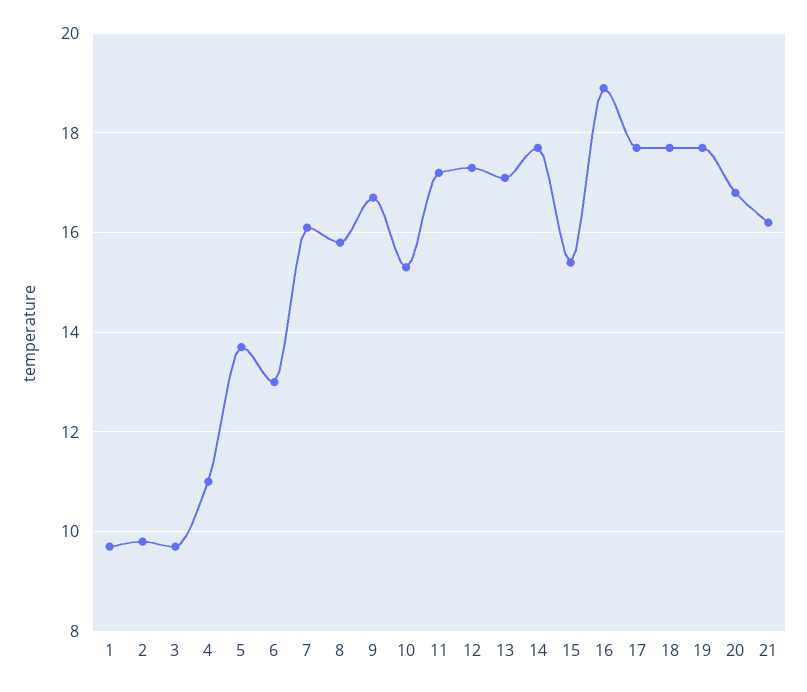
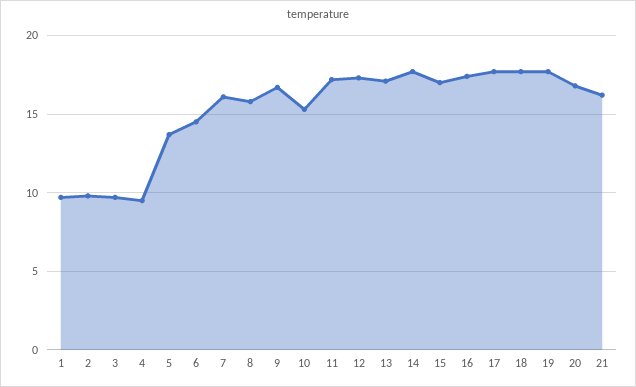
  {
    "1": 9.5,
    "2": 10,
    "3": 9.5,
-   "4": 11,
+   "4": 9.5,
    "5": 13.5,
-   "6": 13,
+   "6": 14.5,
    "7": 16,
    "8": 16,
    "9": 16.5,
    "10": 15.5,
    "11": 17,
    "12": 17.5,
    "13": 17,
    "14": 17.5,
-   "15": 15.5,
+   "15": 17,
-   "16": 19,
+   "16": 17.5,
    "17": 17.5,
    "18": 17.5,
    "19": 17.5,
    "20": 17,
    "21": 16
  }

